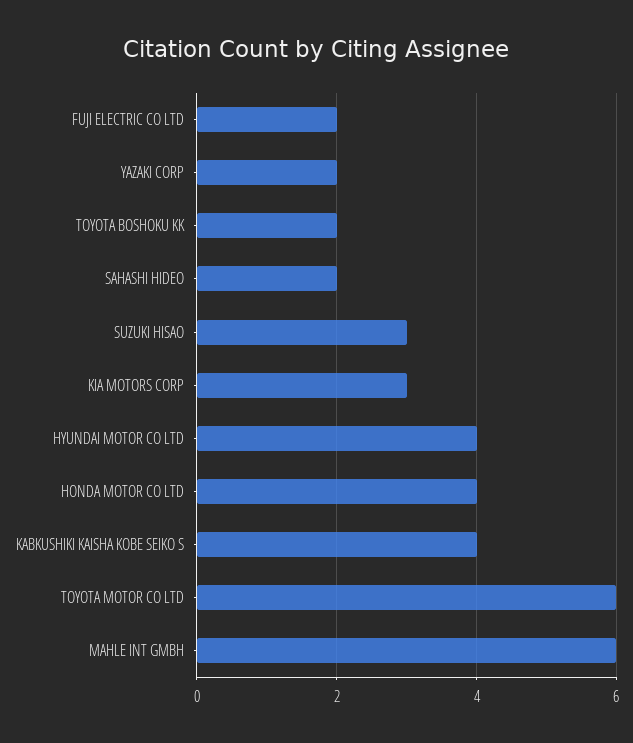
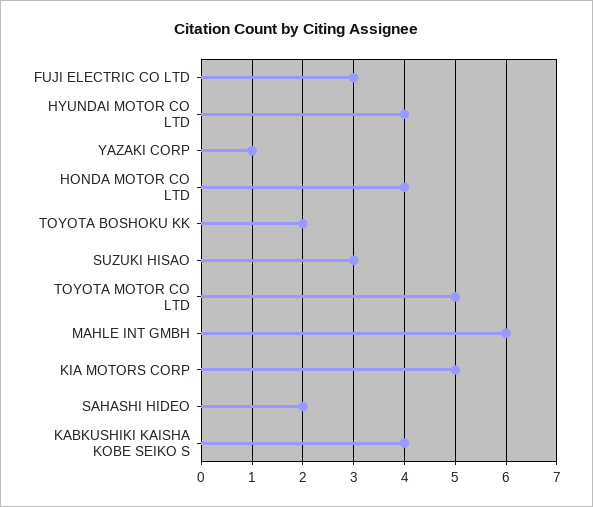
  {
-   "FUJI ELECTRIC CO LTD": 2,
+   "FUJI ELECTRIC CO LTD": 3,
-   "YAZAKI CORP": 2,
+   "YAZAKI CORP": 1,
    "TOYOTA BOSHOKU KK": 2,
    "SAHASHI HIDEO": 2,
    "SUZUKI HISAO": 3,
-   "KIA MOTORS CORP": 3,
+   "KIA MOTORS CORP": 5,
    "HYUNDAI MOTOR CO LTD": 4,
    "HONDA MOTOR CO LTD": 4,
    "KABKUSHIKI KAISHA KOBE SEIKO S": 4,
-   "TOYOTA MOTOR CO LTD": 6,
+   "TOYOTA MOTOR CO LTD": 5,
    "MAHLE INT GMBH": 6
  }

